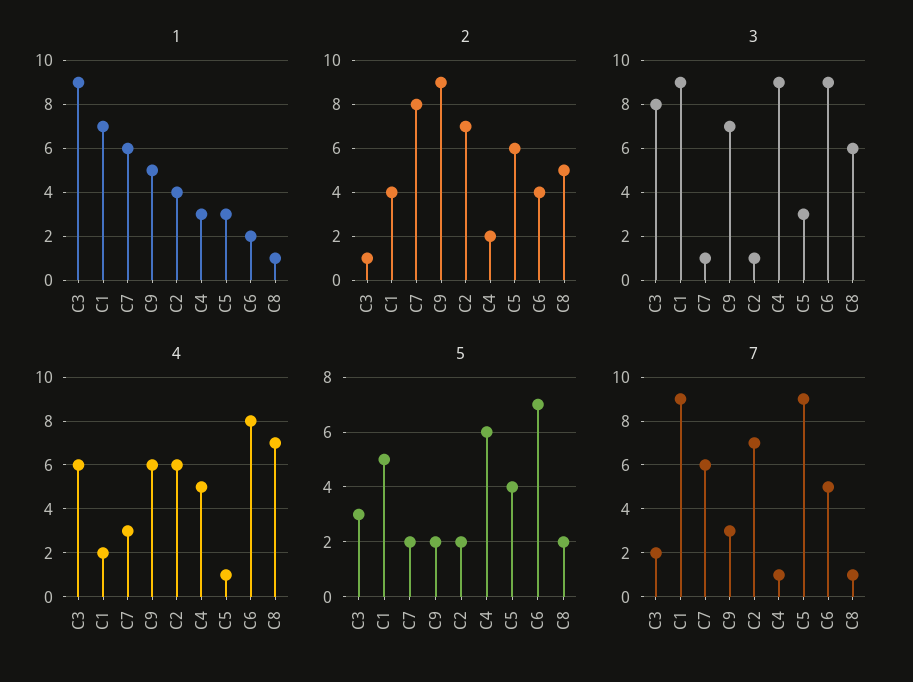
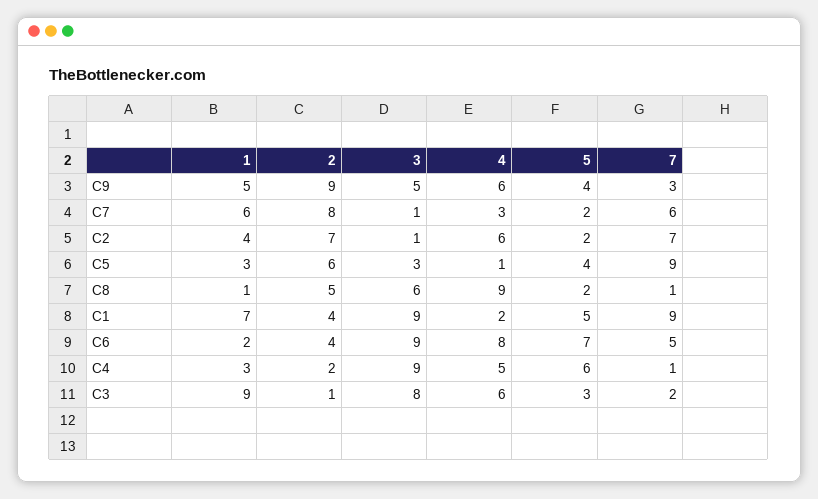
  {
    "1": {
      "C3": 9,
      "C1": 7,
      "C7": 6,
      "C9": 5,
      "C2": 4,
      "C4": 3,
      "C5": 3,
      "C6": 2,
      "C8": 1
    },
    "2": {
      "C3": 1,
      "C1": 4,
      "C7": 8,
      "C9": 9,
      "C2": 7,
      "C4": 2,
      "C5": 6,
      "C6": 4,
      "C8": 5
    },
    "3": {
      "C3": 8,
      "C1": 9,
      "C7": 1,
-     "C9": 7,
+     "C9": 5,
      "C2": 1,
      "C4": 9,
      "C5": 3,
      "C6": 9,
      "C8": 6
    },
    "4": {
      "C3": 6,
      "C1": 2,
      "C7": 3,
      "C9": 6,
      "C2": 6,
      "C4": 5,
      "C5": 1,
      "C6": 8,
-     "C8": 7
+     "C8": 9
    },
    "5": {
      "C3": 3,
      "C1": 5,
      "C7": 2,
-     "C9": 2,
+     "C9": 4,
      "C2": 2,
      "C4": 6,
      "C5": 4,
      "C6": 7,
      "C8": 2
    },
    "7": {
      "C3": 2,
      "C1": 9,
      "C7": 6,
      "C9": 3,
      "C2": 7,
      "C4": 1,
      "C5": 9,
      "C6": 5,
      "C8": 1
    }
  }

